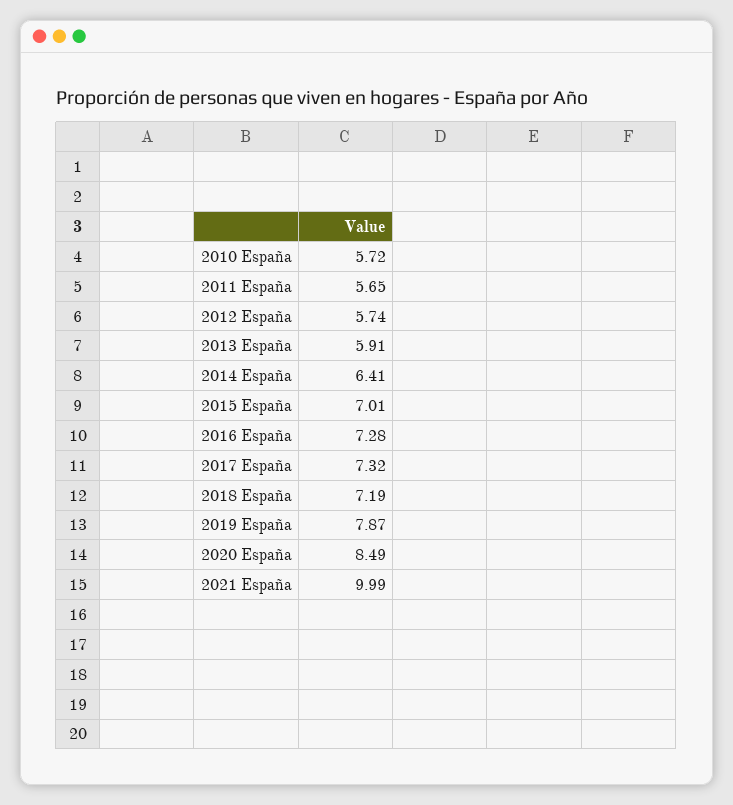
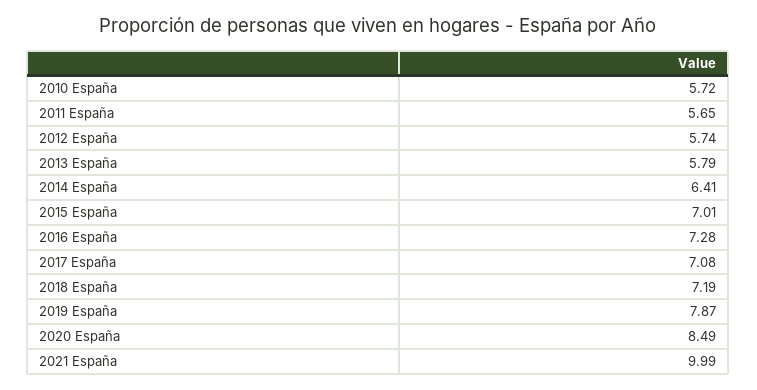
  {
    "2010 España": 5.72,
    "2011 España": 5.65,
    "2012 España": 5.74,
-   "2013 España": 5.91,
+   "2013 España": 5.79,
    "2014 España": 6.41,
    "2015 España": 7.01,
    "2016 España": 7.28,
-   "2017 España": 7.32,
+   "2017 España": 7.08,
    "2018 España": 7.19,
    "2019 España": 7.87,
    "2020 España": 8.49,
    "2021 España": 9.99
  }

